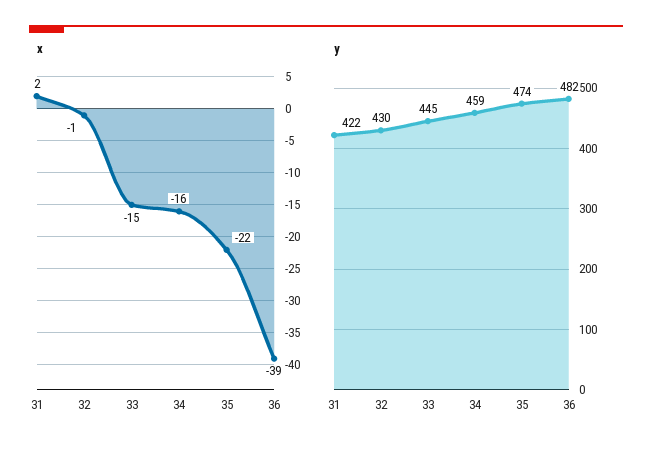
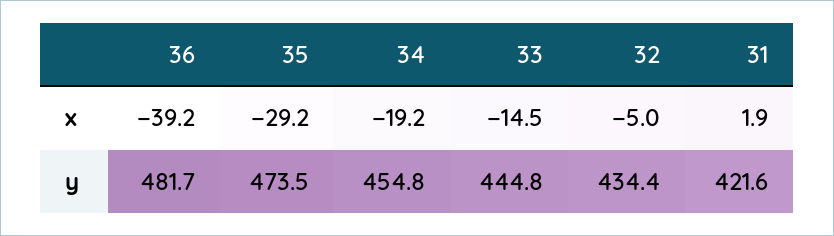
  {
    "x": {
      "31": 1.9,
-     "32": -1,
+     "32": -5,
      "33": -14.5,
-     "34": -16,
+     "34": -19.2,
-     "35": -22,
+     "35": -29.2,
      "36": -39.2
    },
    "y": {
      "31": 421.6,
-     "32": 430,
+     "32": 434.4,
      "33": 444.8,
-     "34": 459,
+     "34": 454.8,
      "35": 473.5,
      "36": 481.7
    }
  }

